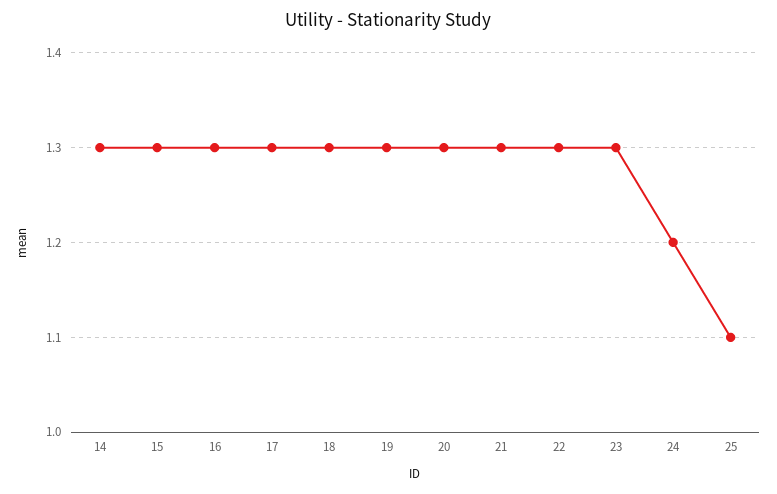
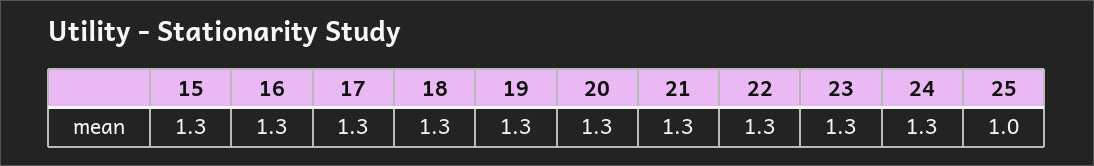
  {
-   "14": 1.3,
    "15": 1.3,
    "16": 1.3,
    "17": 1.3,
    "18": 1.3,
    "19": 1.3,
    "20": 1.3,
    "21": 1.3,
    "22": 1.3,
    "23": 1.3,
-   "24": 1.2,
+   "24": 1.3,
-   "25": 1.1
+   "25": 1
  }

